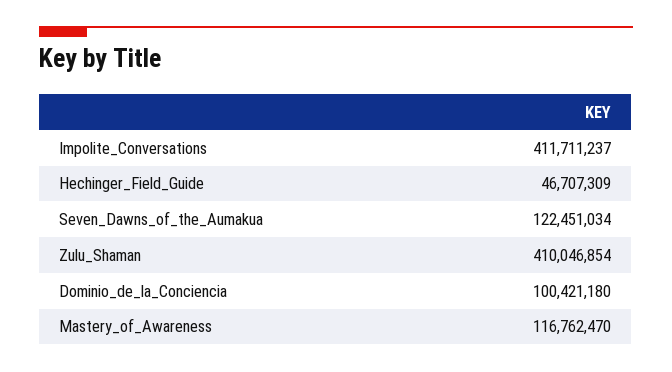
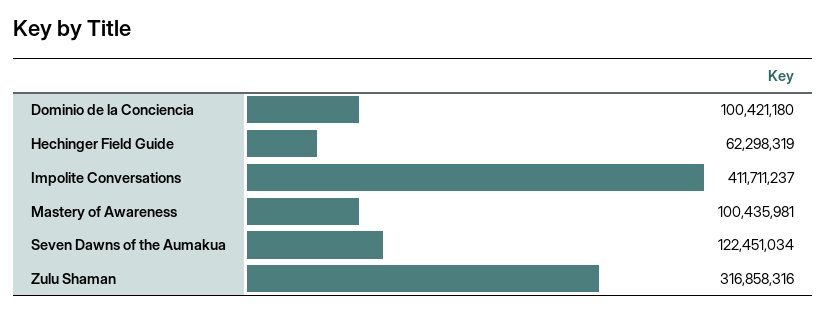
  {
    "Impolite_Conversations": 411711237,
-   "Hechinger_Field_Guide": 46707309,
+   "Hechinger_Field_Guide": 62298319,
    "Seven_Dawns_of_the_Aumakua": 122451034,
-   "Zulu_Shaman": 410046854,
+   "Zulu_Shaman": 316858316,
    "Dominio_de_la_Conciencia": 100421180,
-   "Mastery_of_Awareness": 116762470
+   "Mastery_of_Awareness": 100435981
  }

